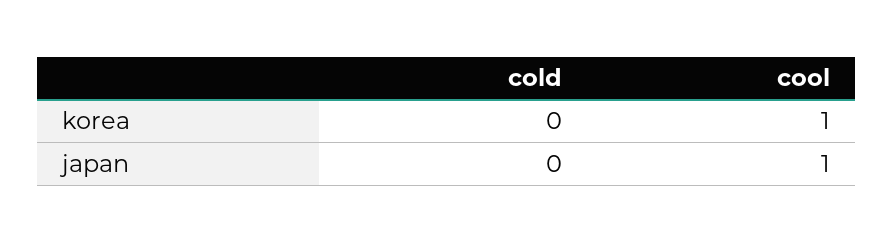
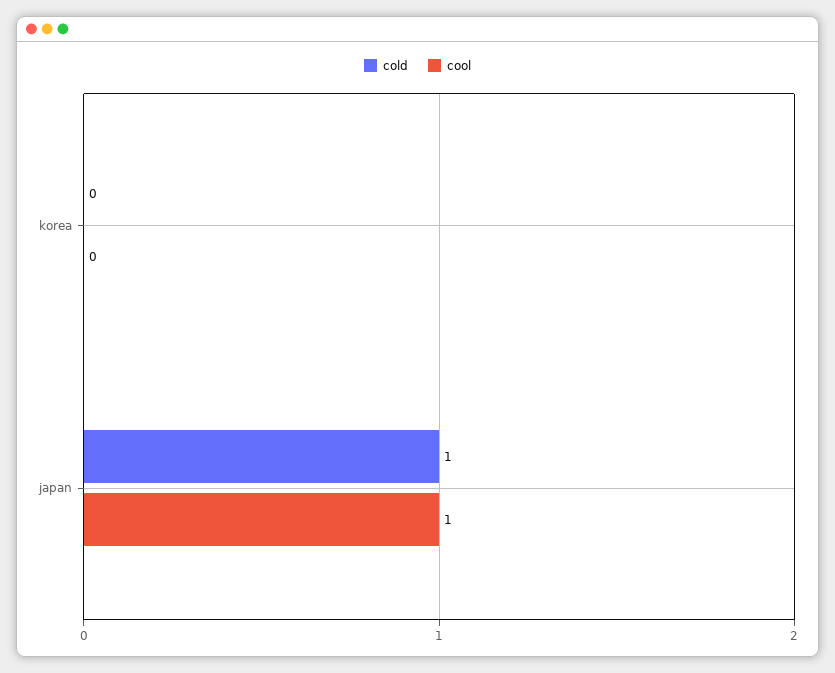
  {
    "cold": {
      "korea": 0,
-     "japan": 0
+     "japan": 1
    },
    "cool": {
-     "korea": 1,
+     "korea": 0,
      "japan": 1
    }
  }

